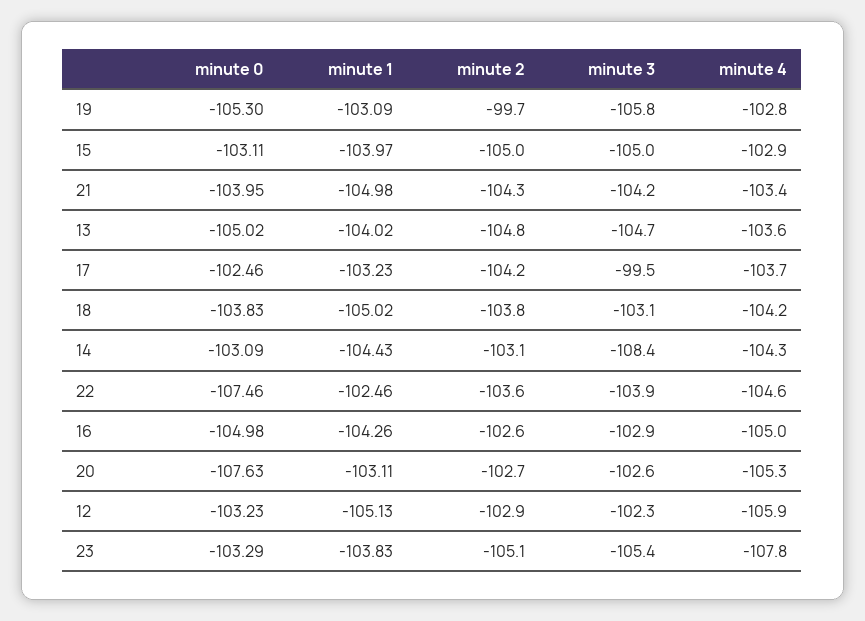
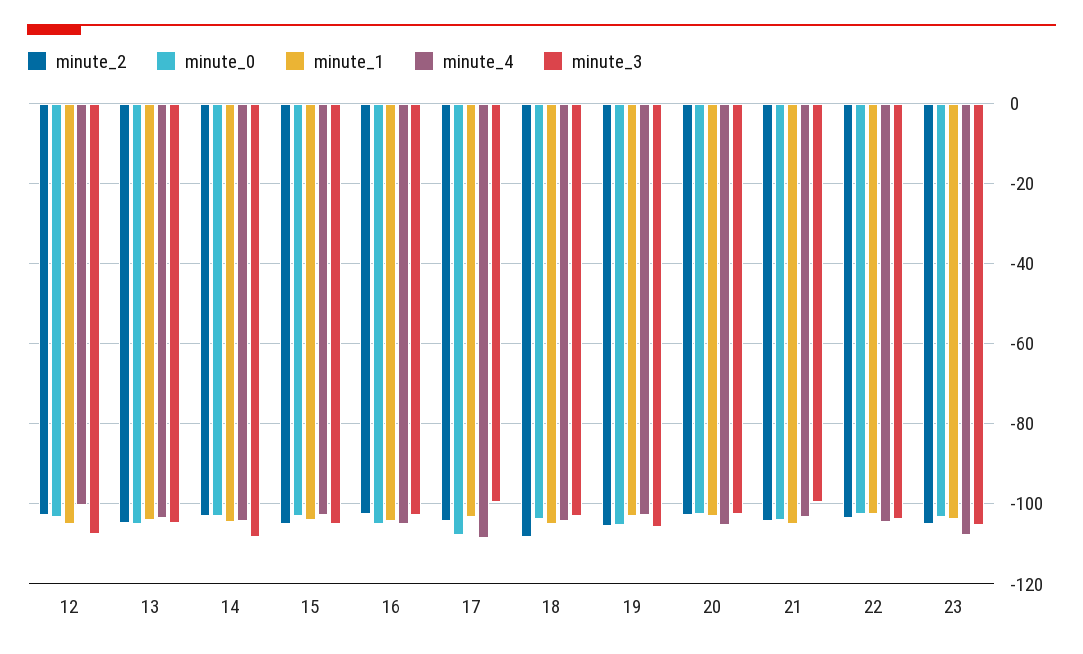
  {
    "minute 0": {
      "19": -105.3,
      "15": -103.11,
      "21": -103.95,
      "13": -105.02,
-     "17": -102.46,
+     "17": -108,
      "18": -103.83,
      "14": -103.09,
-     "22": -107.46,
+     "22": -102,
      "16": -104.98,
-     "20": -107.63,
+     "20": -102,
      "12": -103.23,
      "23": -103.29
    },
    "minute 1": {
      "19": -103.09,
      "15": -103.97,
      "21": -104.98,
      "13": -104.02,
      "17": -103.23,
      "18": -105.02,
      "14": -104.43,
      "22": -102.46,
      "16": -104.26,
      "20": -103.11,
      "12": -105.13,
      "23": -103.83
    },
    "minute 2": {
-     "19": -99.7,
+     "19": -106,
      "15": -105,
      "21": -104.3,
      "13": -104.8,
      "17": -104.2,
-     "18": -103.8,
+     "18": -108,
      "14": -103.1,
      "22": -103.6,
      "16": -102.6,
      "20": -102.7,
      "12": -102.9,
      "23": -105.1
    },
    "minute 3": {
      "19": -105.8,
      "15": -105,
-     "21": -104.2,
+     "21": -100,
      "13": -104.7,
      "17": -99.5,
      "18": -103.1,
      "14": -108.4,
      "22": -103.9,
      "16": -102.9,
      "20": -102.6,
-     "12": -102.3,
+     "12": -108,
      "23": -105.4
    },
    "minute 4": {
      "19": -102.8,
      "15": -102.9,
      "21": -103.4,
      "13": -103.6,
-     "17": -103.7,
+     "17": -108,
      "18": -104.2,
      "14": -104.3,
      "22": -104.6,
      "16": -105,
      "20": -105.3,
-     "12": -105.9,
+     "12": -100,
      "23": -107.8
    }
  }

